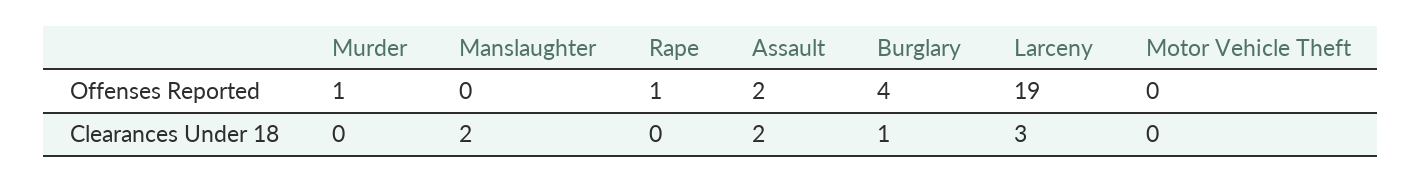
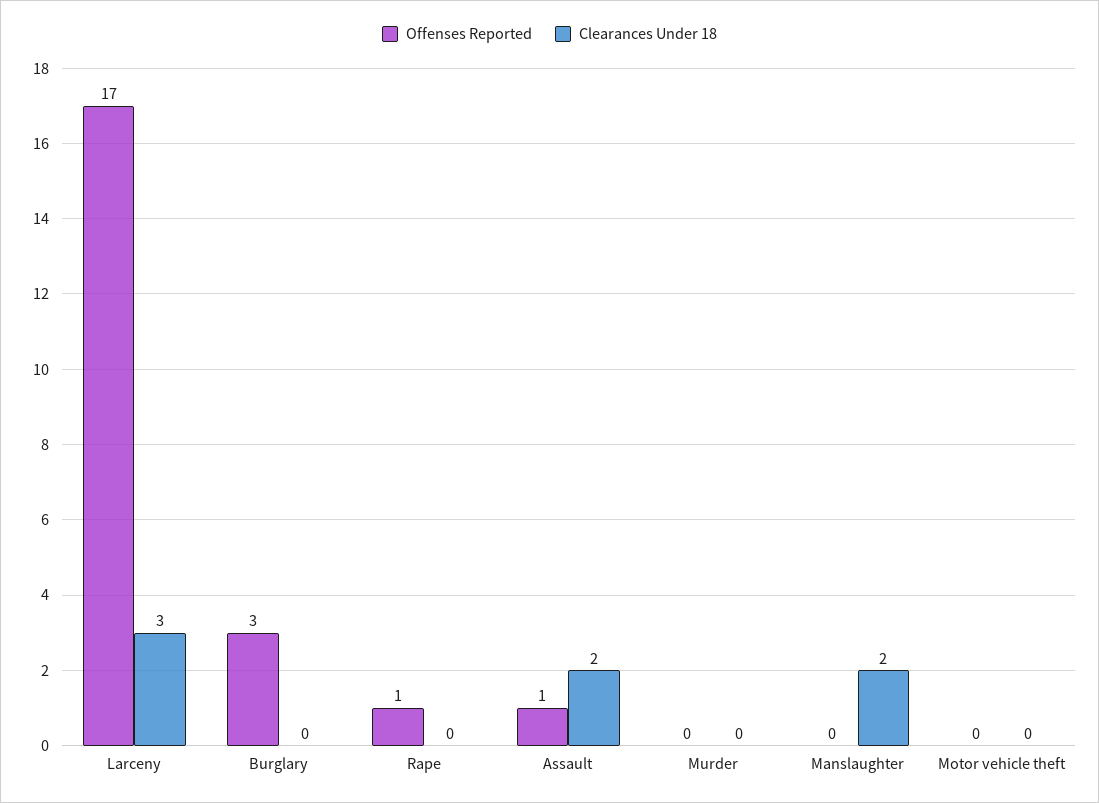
  {
    "Offenses Reported": {
-     "Murder": 1,
+     "Murder": 0,
      "Manslaughter": 0,
      "Rape": 1,
-     "Assault": 2,
+     "Assault": 1,
-     "Burglary": 4,
+     "Burglary": 3,
-     "Larceny": 19,
+     "Larceny": 17,
      "Motor Vehicle Theft": 0
    },
    "Clearances Under 18": {
      "Murder": 0,
      "Manslaughter": 2,
      "Rape": 0,
      "Assault": 2,
-     "Burglary": 1,
+     "Burglary": 0,
      "Larceny": 3,
      "Motor Vehicle Theft": 0
    }
  }

